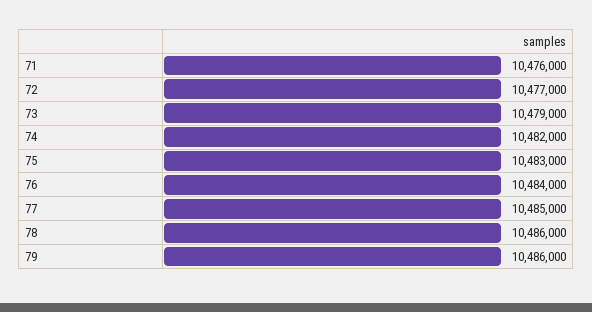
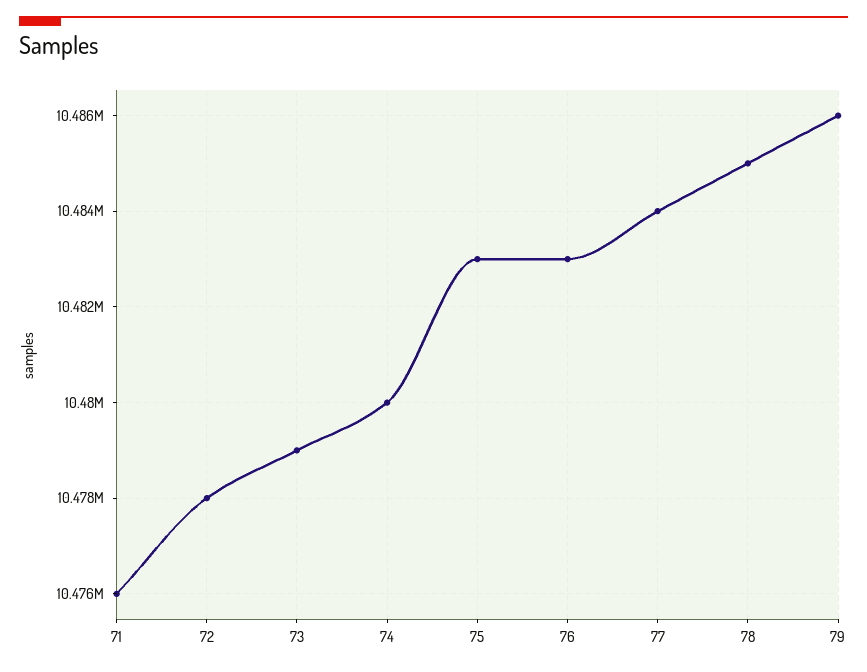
  {
    "71": 10476000,
-   "72": 10477000,
+   "72": 10478000,
    "73": 10479000,
-   "74": 10482000,
+   "74": 10480000,
    "75": 10483000,
-   "76": 10484000,
+   "76": 10483000,
-   "77": 10485000,
+   "77": 10484000,
-   "78": 10486000,
+   "78": 10485000,
    "79": 10486000
  }

